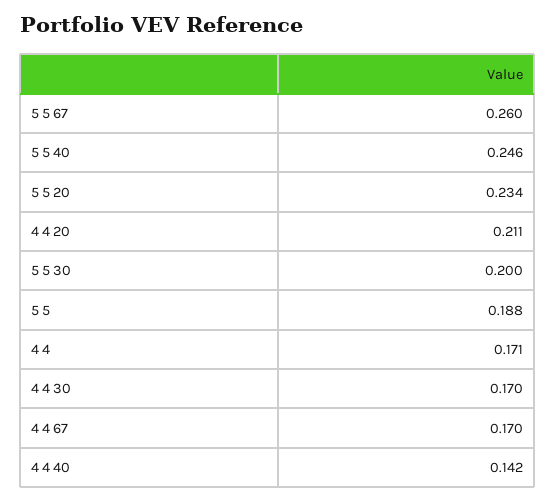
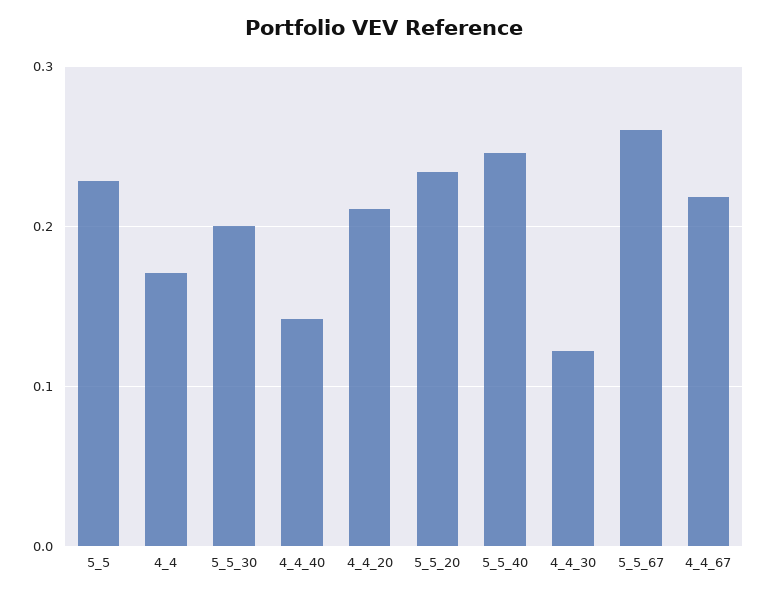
  {
    "5 5 67": 0.26,
    "5 5 40": 0.246,
    "5 5 20": 0.234,
    "4 4 20": 0.211,
    "5 5 30": 0.2,
-   "5 5": 0.188,
+   "5 5": 0.23,
    "4 4": 0.171,
-   "4 4 30": 0.17,
+   "4 4 30": 0.12,
-   "4 4 67": 0.17,
+   "4 4 67": 0.22,
    "4 4 40": 0.142
  }

